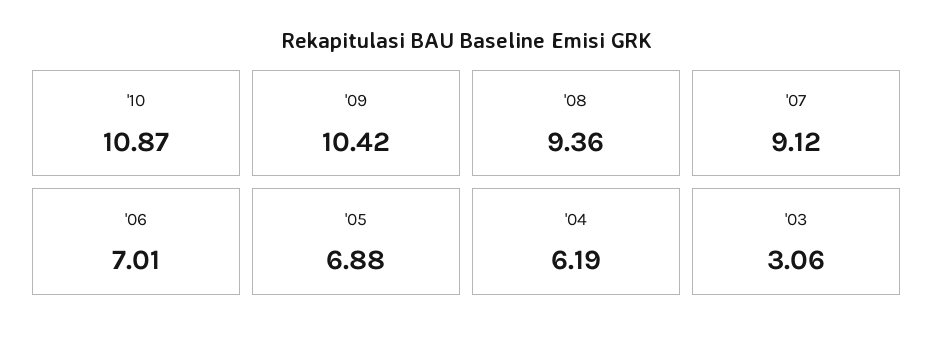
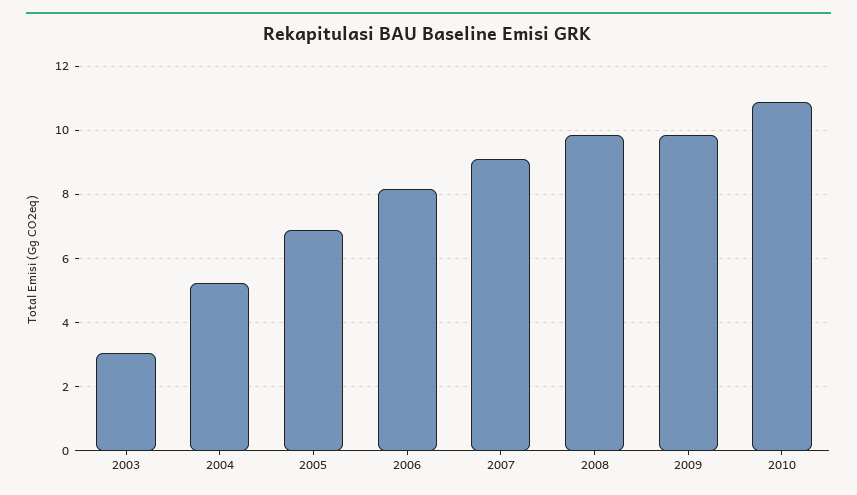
  {
    "'10": 10.87,
-   "'09": 10.42,
+   "'09": 9.8,
-   "'08": 9.36,
+   "'08": 9.8,
    "'07": 9.12,
-   "'06": 7.01,
+   "'06": 8.2,
    "'05": 6.88,
-   "'04": 6.19,
+   "'04": 5.2,
    "'03": 3.06
  }

